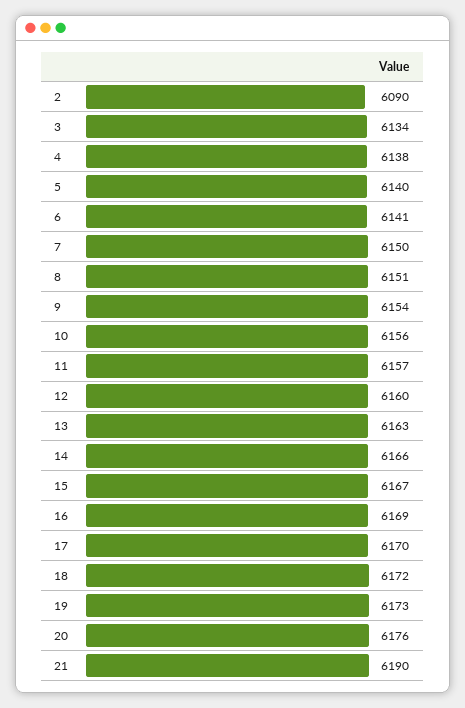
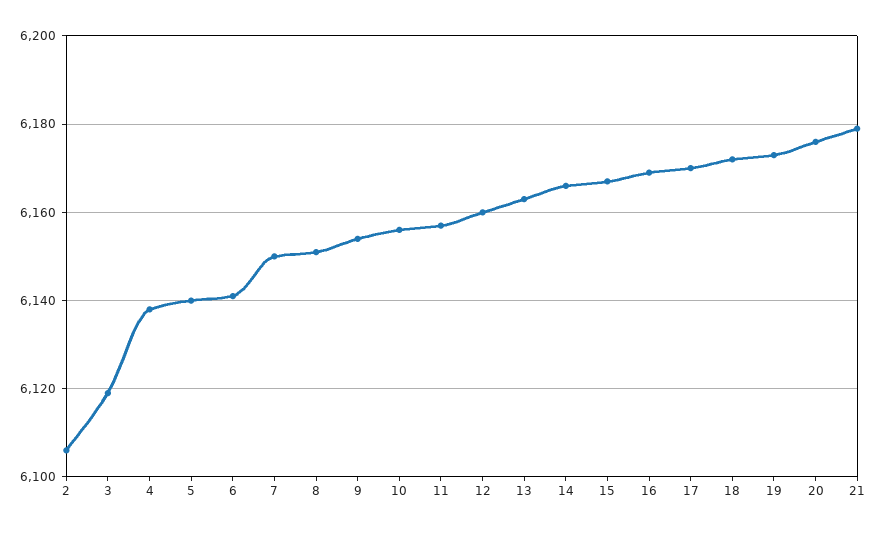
  {
-   "2": 6090,
+   "2": 6105,
-   "3": 6134,
+   "3": 6120,
    "4": 6138,
    "5": 6140,
    "6": 6141,
    "7": 6150,
    "8": 6151,
    "9": 6154,
    "10": 6156,
    "11": 6157,
    "12": 6160,
    "13": 6163,
    "14": 6166,
    "15": 6167,
    "16": 6169,
    "17": 6170,
    "18": 6172,
    "19": 6173,
    "20": 6176,
-   "21": 6190
+   "21": 6180
  }

